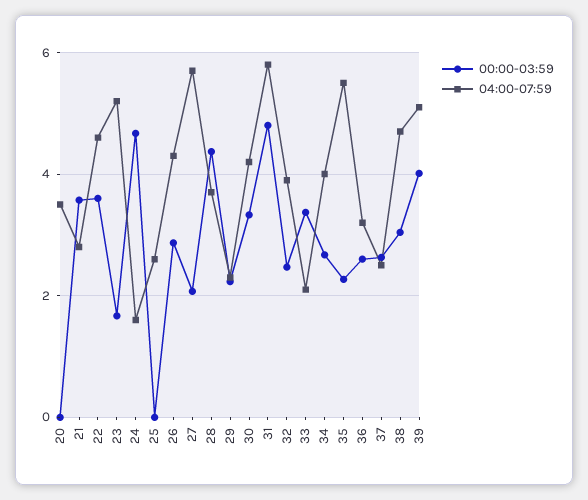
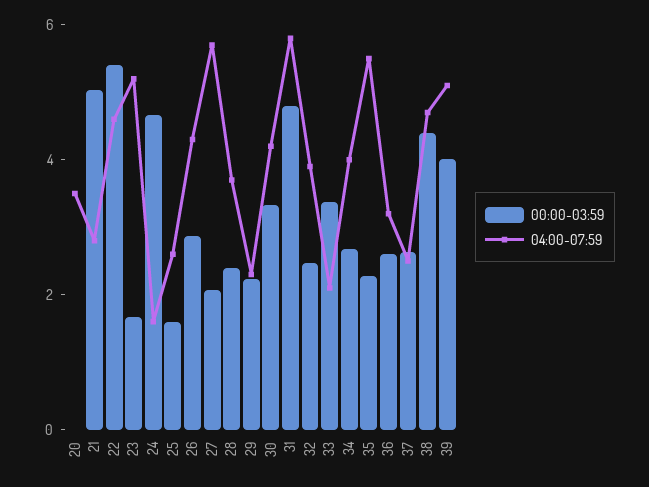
  {
    "00:00-03:59": {
      "20": 0,
-     "21": 3.6,
+     "21": 5,
-     "22": 3.6,
+     "22": 5.5,
      "23": 1.6,
      "24": 4.6,
-     "25": 0,
+     "25": 1.5,
      "26": 2.8,
      "27": 2,
-     "28": 4.4,
+     "28": 2.5,
      "29": 2.2,
      "30": 3.4,
      "31": 4.8,
      "32": 2.4,
      "33": 3.4,
      "34": 2.6,
      "35": 2.2,
      "36": 2.6,
      "37": 2.6,
-     "38": 3,
+     "38": 4.5,
      "39": 4
    },
    "04:00-07:59": {
      "20": 3.6,
      "21": 2.8,
      "22": 4.6,
      "23": 5.2,
      "24": 1.6,
      "25": 2.6,
      "26": 4.4,
      "27": 5.8,
      "28": 3.8,
      "29": 2.4,
      "30": 4.2,
      "31": 5.8,
      "32": 4,
      "33": 2.2,
      "34": 4,
      "35": 5.6,
      "36": 3.2,
      "37": 2.6,
      "38": 4.8,
      "39": 5.2
    }
  }

